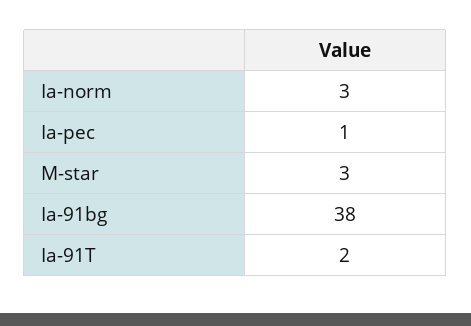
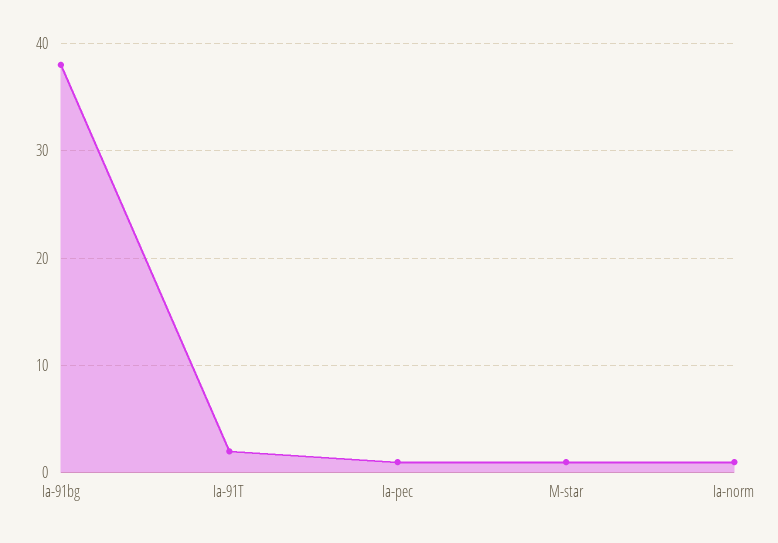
  {
-   "Ia-norm": 3,
+   "Ia-norm": 1,
    "Ia-pec": 1,
-   "M-star": 3,
+   "M-star": 1,
    "Ia-91bg": 38,
    "Ia-91T": 2
  }

